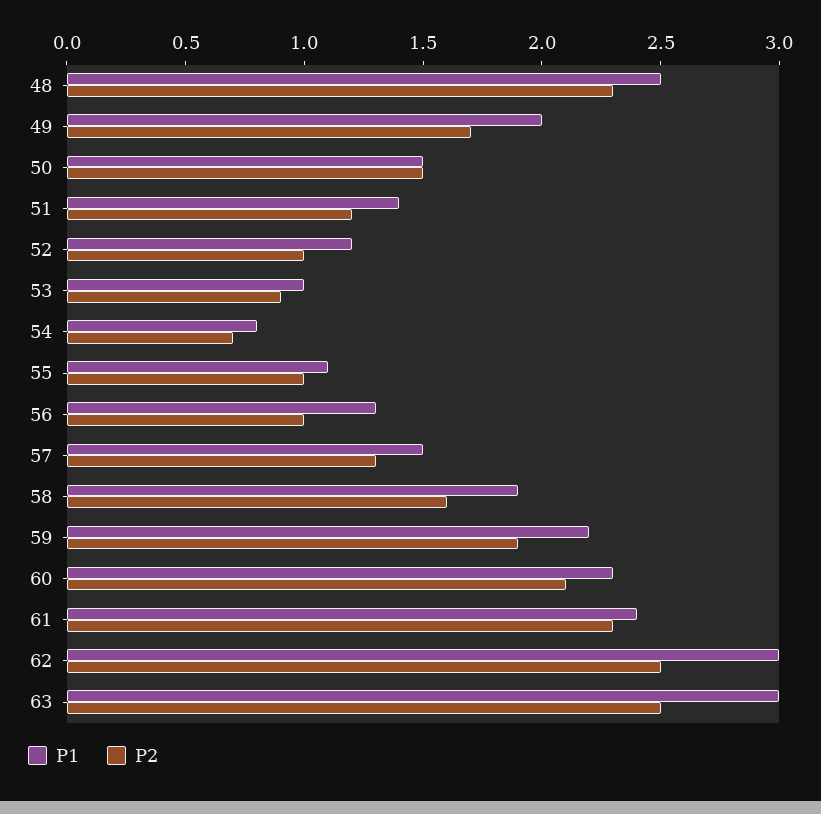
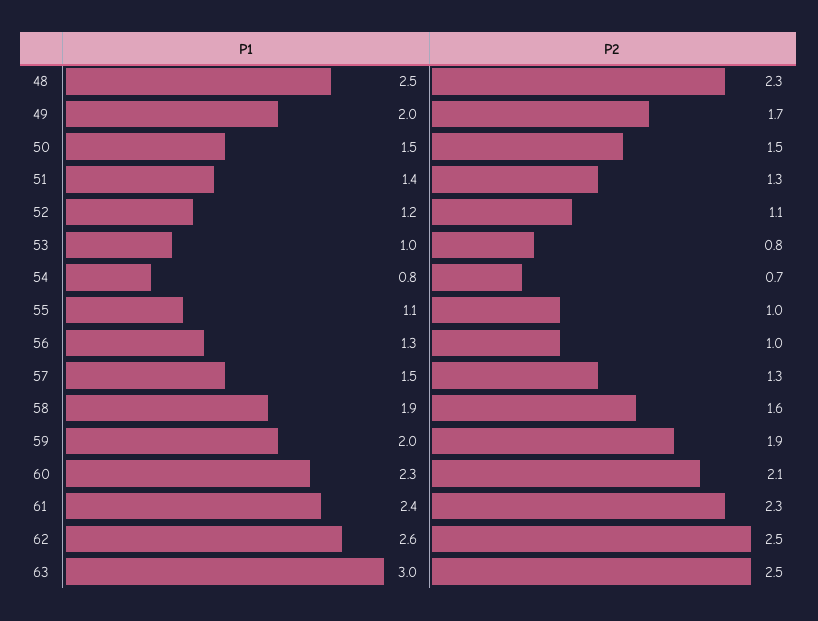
  {
    "P1": {
      "48": 2.5,
      "49": 2,
      "50": 1.5,
      "51": 1.4,
      "52": 1.2,
      "53": 1,
      "54": 0.8,
      "55": 1.1,
      "56": 1.3,
      "57": 1.5,
      "58": 1.9,
-     "59": 2.2,
+     "59": 2,
      "60": 2.3,
      "61": 2.4,
-     "62": 3,
+     "62": 2.6,
      "63": 3
    },
    "P2": {
      "48": 2.3,
      "49": 1.7,
      "50": 1.5,
-     "51": 1.2,
+     "51": 1.3,
-     "52": 1,
+     "52": 1.1,
-     "53": 0.9,
+     "53": 0.8,
      "54": 0.7,
      "55": 1,
      "56": 1,
      "57": 1.3,
      "58": 1.6,
      "59": 1.9,
      "60": 2.1,
      "61": 2.3,
      "62": 2.5,
      "63": 2.5
    }
  }

